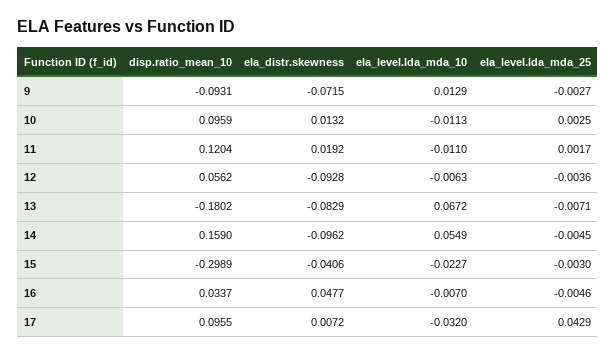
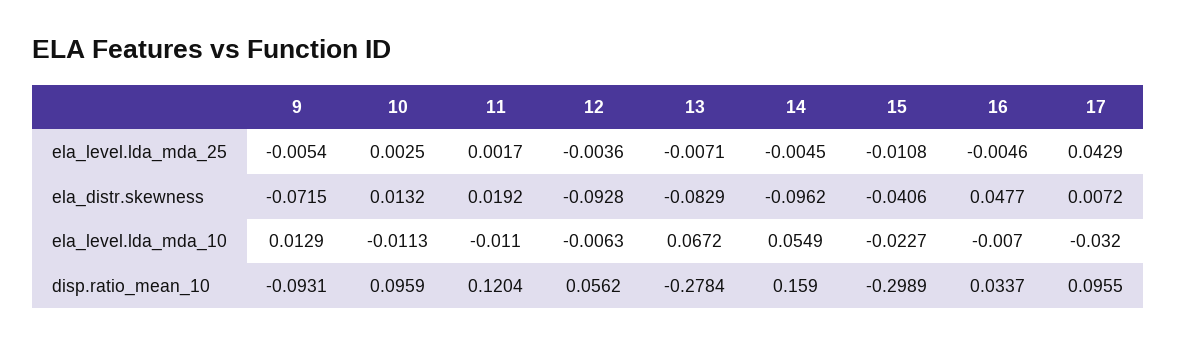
  {
    "disp.ratio_mean_10": {
      "9": -0.0931,
      "10": 0.0959,
      "11": 0.1204,
      "12": 0.0562,
-     "13": -0.1802,
+     "13": -0.2784,
      "14": 0.159,
      "15": -0.2989,
      "16": 0.0337,
      "17": 0.0955
    },
    "ela_distr.skewness": {
      "9": -0.0715,
      "10": 0.0132,
      "11": 0.0192,
      "12": -0.0928,
      "13": -0.0829,
      "14": -0.0962,
      "15": -0.0406,
      "16": 0.0477,
      "17": 0.0072
    },
    "ela_level.lda_mda_10": {
      "9": 0.0129,
      "10": -0.0113,
      "11": -0.011,
      "12": -0.0063,
      "13": 0.0672,
      "14": 0.0549,
      "15": -0.0227,
      "16": -0.007,
      "17": -0.032
    },
    "ela_level.lda_mda_25": {
-     "9": -0.0027,
+     "9": -0.0054,
      "10": 0.0025,
      "11": 0.0017,
      "12": -0.0036,
      "13": -0.0071,
      "14": -0.0045,
-     "15": -0.003,
+     "15": -0.0108,
      "16": -0.0046,
      "17": 0.0429
    }
  }

